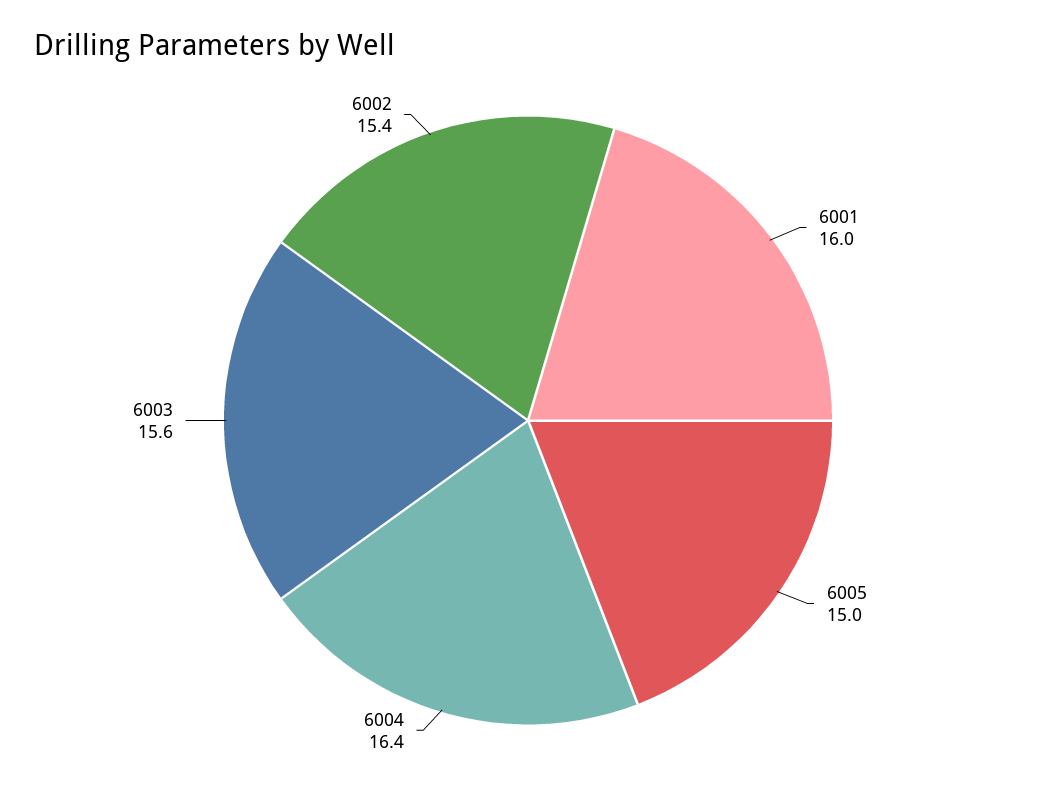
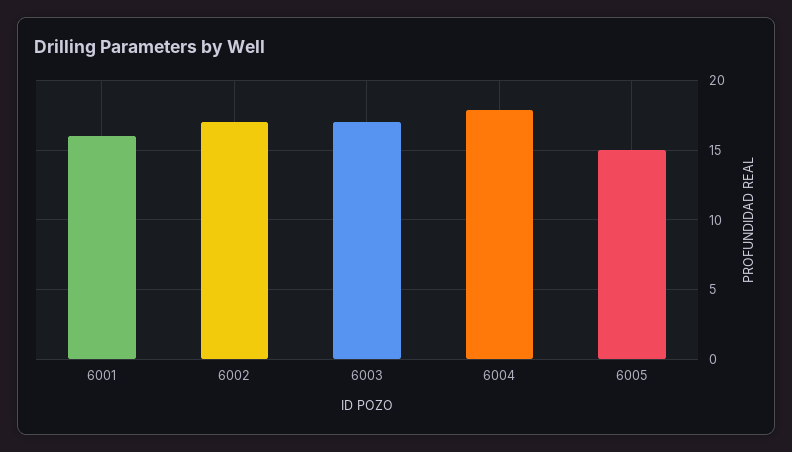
  {
    "6001": 16,
    "6005": 15,
-   "6004": 16.4,
+   "6004": 18,
-   "6003": 15.6,
+   "6003": 17,
-   "6002": 15.4
+   "6002": 17
  }

